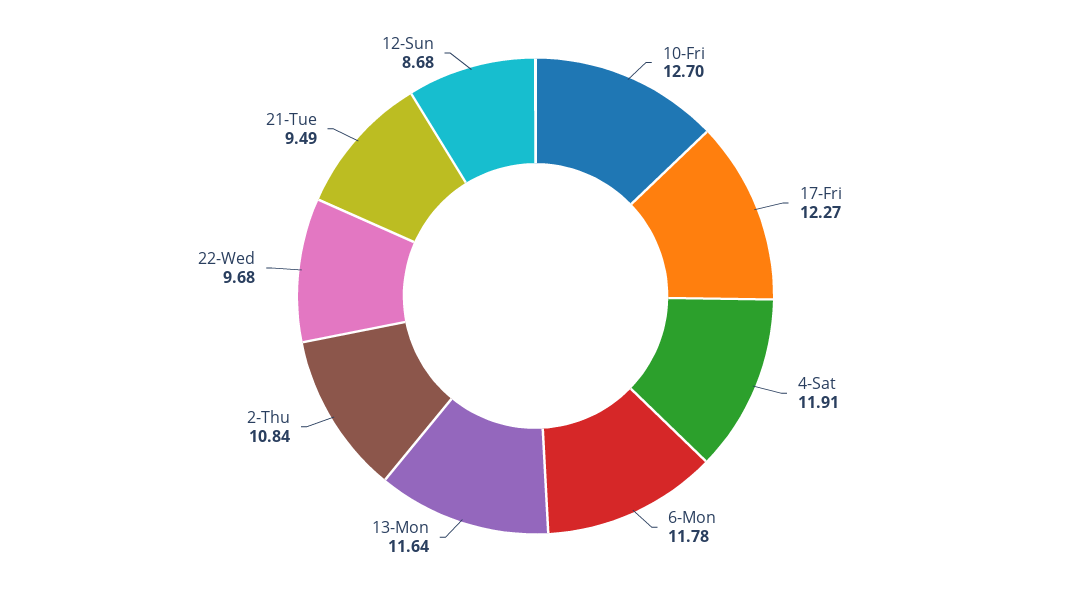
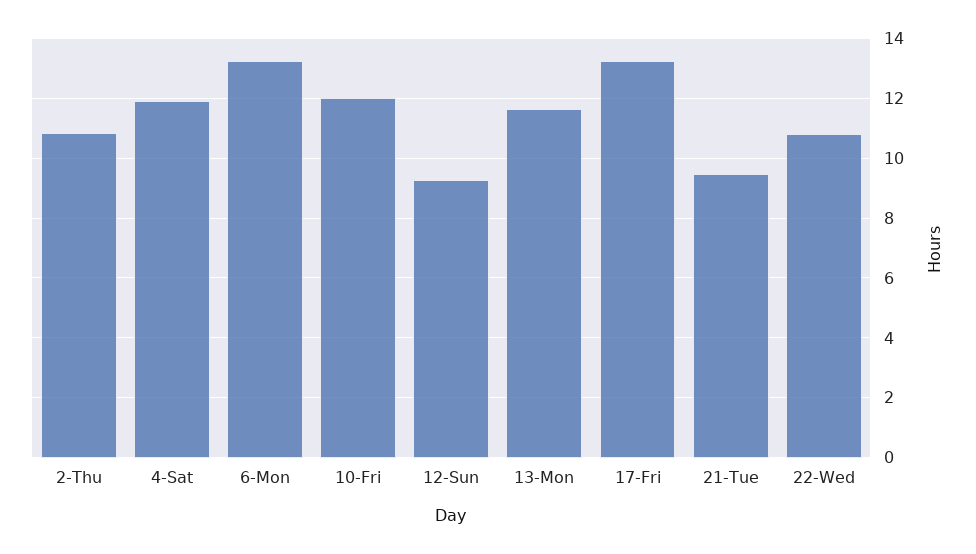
  {
-   "10-Fri": 12.7,
+   "10-Fri": 12,
-   "17-Fri": 12.27,
+   "17-Fri": 13.25,
    "4-Sat": 11.91,
-   "6-Mon": 11.78,
+   "6-Mon": 13.25,
    "13-Mon": 11.64,
    "2-Thu": 10.84,
-   "22-Wed": 9.68,
+   "22-Wed": 10.75,
    "21-Tue": 9.49,
-   "12-Sun": 8.68
+   "12-Sun": 9.25
  }

